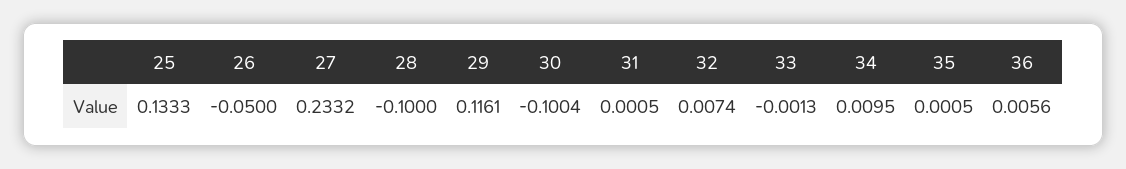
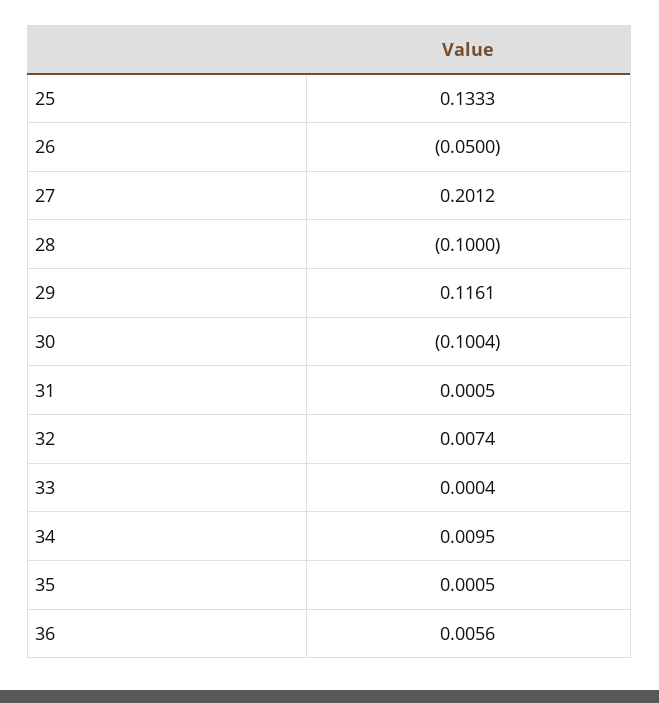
  {
    "25": 0.1333,
    "26": -0.05,
-   "27": 0.2332,
+   "27": 0.2012,
    "28": -0.1,
    "29": 0.1161,
    "30": -0.1004,
    "31": 0.0005,
    "32": 0.0074,
-   "33": -0.0013,
+   "33": 0.0004,
    "34": 0.0095,
    "35": 0.0005,
    "36": 0.0056
  }

